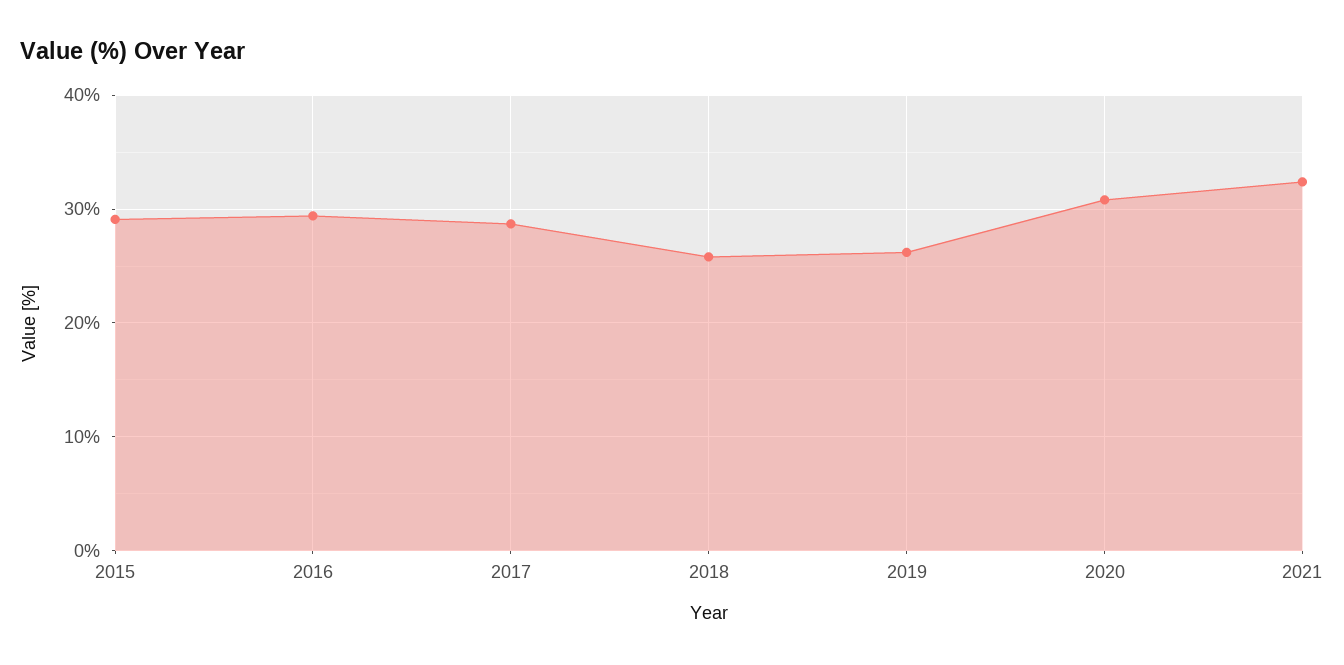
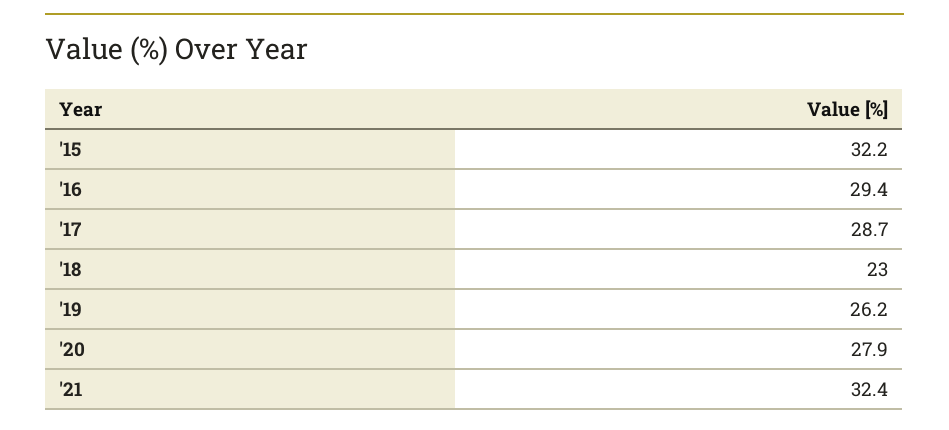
  {
-   "2015": 29,
+   "2015": 32.2,
    "2016": 29.4,
    "2017": 28.7,
-   "2018": 26,
+   "2018": 23,
    "2019": 26.2,
-   "2020": 31,
+   "2020": 27.9,
    "2021": 32.4
  }

